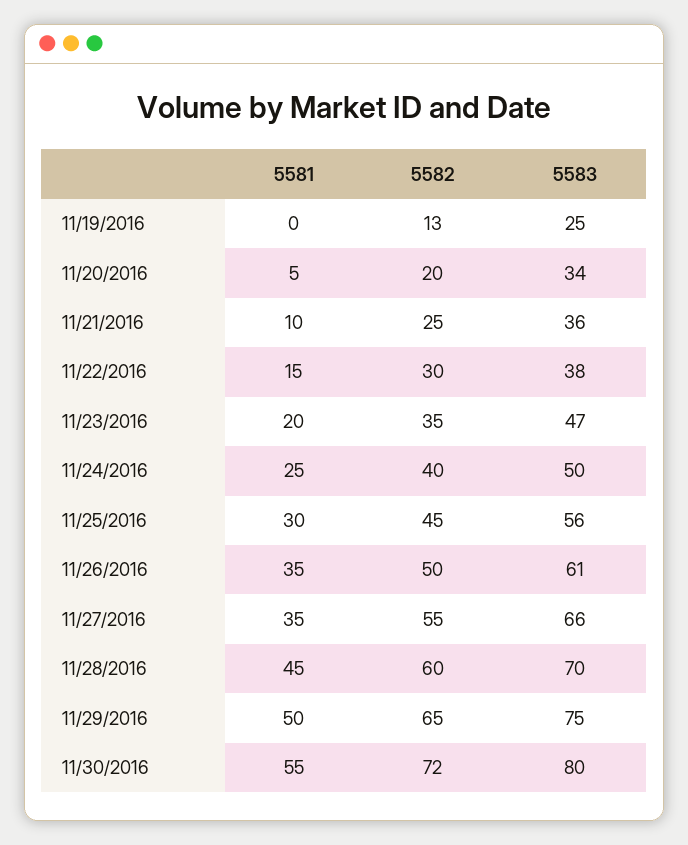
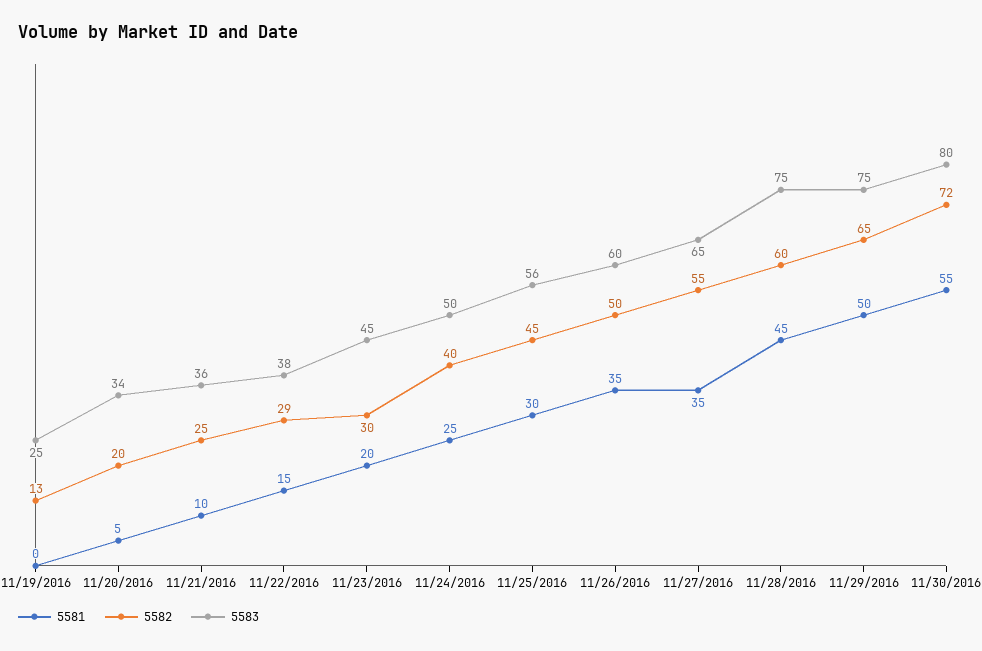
  {
    "5581": {
      "11/19/2016": 0,
      "11/20/2016": 5,
      "11/21/2016": 10,
      "11/22/2016": 15,
      "11/23/2016": 20,
      "11/24/2016": 25,
      "11/25/2016": 30,
      "11/26/2016": 35,
      "11/27/2016": 35,
      "11/28/2016": 45,
      "11/29/2016": 50,
      "11/30/2016": 55
    },
    "5582": {
      "11/19/2016": 13,
      "11/20/2016": 20,
      "11/21/2016": 25,
-     "11/22/2016": 30,
+     "11/22/2016": 29,
-     "11/23/2016": 35,
+     "11/23/2016": 30,
      "11/24/2016": 40,
      "11/25/2016": 45,
      "11/26/2016": 50,
      "11/27/2016": 55,
      "11/28/2016": 60,
      "11/29/2016": 65,
      "11/30/2016": 72
    },
    "5583": {
      "11/19/2016": 25,
      "11/20/2016": 34,
      "11/21/2016": 36,
      "11/22/2016": 38,
-     "11/23/2016": 47,
+     "11/23/2016": 45,
      "11/24/2016": 50,
      "11/25/2016": 56,
-     "11/26/2016": 61,
+     "11/26/2016": 60,
-     "11/27/2016": 66,
+     "11/27/2016": 65,
-     "11/28/2016": 70,
+     "11/28/2016": 75,
      "11/29/2016": 75,
      "11/30/2016": 80
    }
  }

